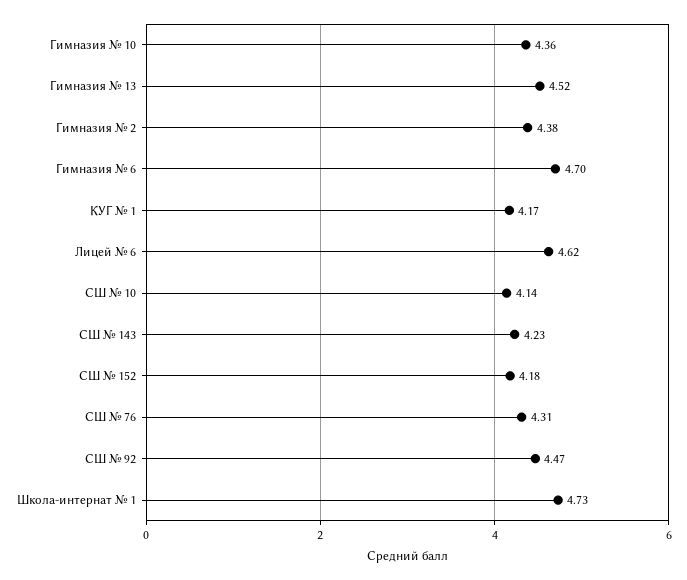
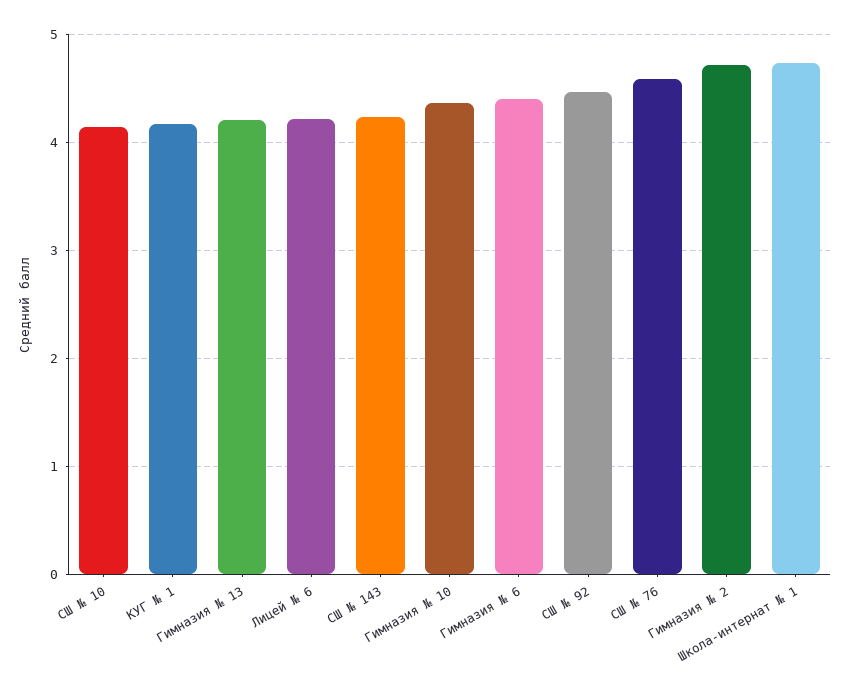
  {
    "Гимназия № 10": 4.36,
-   "Гимназия № 13": 4.52,
+   "Гимназия № 13": 4.2,
-   "Гимназия № 2": 4.38,
+   "Гимназия № 2": 4.7,
-   "Гимназия № 6": 4.7,
+   "Гимназия № 6": 4.4,
    "КУГ № 1": 4.17,
-   "Лицей № 6": 4.62,
+   "Лицей № 6": 4.2,
    "СШ № 10": 4.14,
    "СШ № 143": 4.23,
-   "СШ № 152": 4.18,
-   "СШ № 76": 4.31,
+   "СШ № 76": 4.6,
    "СШ № 92": 4.47,
    "Школа-интернат № 1": 4.73
  }

